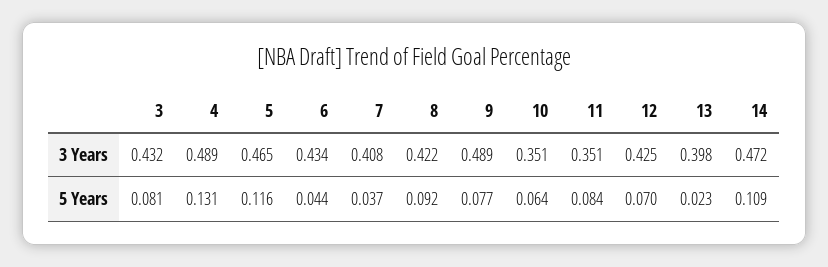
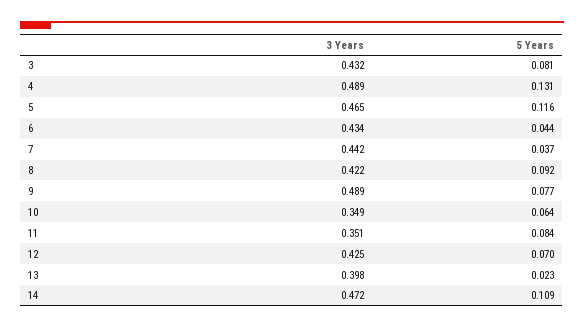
  {
    "3": {
      "3 Years": 0.432,
      "5 Years": 0.081
    },
    "4": {
      "3 Years": 0.489,
      "5 Years": 0.131
    },
    "5": {
      "3 Years": 0.465,
      "5 Years": 0.116
    },
    "6": {
      "3 Years": 0.434,
      "5 Years": 0.044
    },
    "7": {
-     "3 Years": 0.408,
+     "3 Years": 0.442,
      "5 Years": 0.037
    },
    "8": {
      "3 Years": 0.422,
      "5 Years": 0.092
    },
    "9": {
      "3 Years": 0.489,
      "5 Years": 0.077
    },
    "10": {
-     "3 Years": 0.351,
+     "3 Years": 0.349,
      "5 Years": 0.064
    },
    "11": {
      "3 Years": 0.351,
      "5 Years": 0.084
    },
    "12": {
      "3 Years": 0.425,
      "5 Years": 0.07
    },
    "13": {
      "3 Years": 0.398,
      "5 Years": 0.023
    },
    "14": {
      "3 Years": 0.472,
      "5 Years": 0.109
    }
  }

